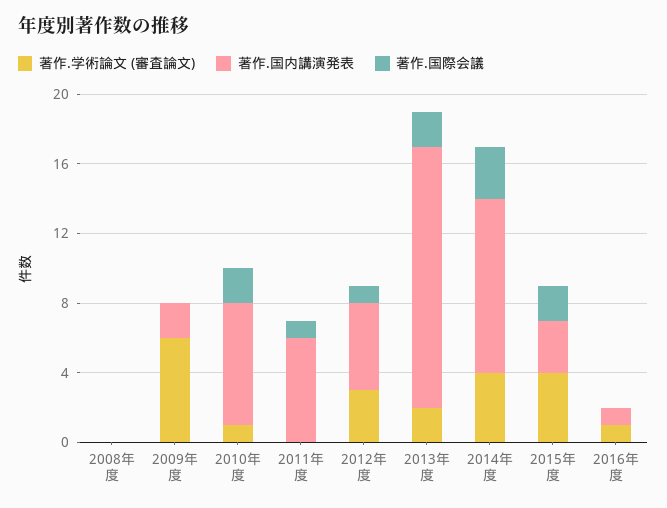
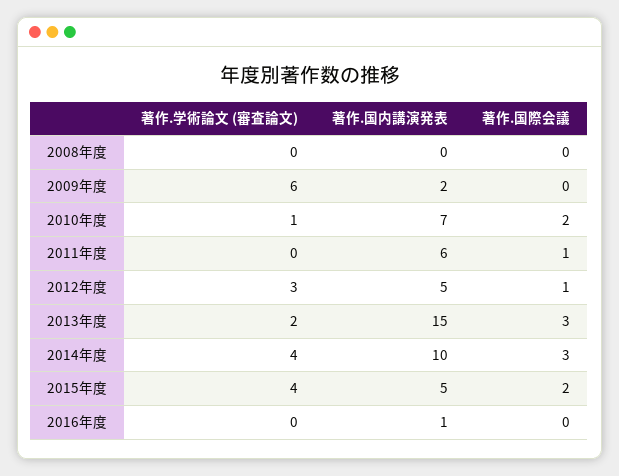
  {
    "著作.学術論文 (審査論文)": {
      "2008年度": 0,
      "2009年度": 6,
      "2010年度": 1,
      "2011年度": 0,
      "2012年度": 3,
      "2013年度": 2,
      "2014年度": 4,
      "2015年度": 4,
-     "2016年度": 1
+     "2016年度": 0
    },
    "著作.国内講演発表": {
      "2008年度": 0,
      "2009年度": 2,
      "2010年度": 7,
      "2011年度": 6,
      "2012年度": 5,
      "2013年度": 15,
      "2014年度": 10,
-     "2015年度": 3,
+     "2015年度": 5,
      "2016年度": 1
    },
    "著作.国際会議": {
      "2008年度": 0,
      "2009年度": 0,
      "2010年度": 2,
      "2011年度": 1,
      "2012年度": 1,
-     "2013年度": 2,
+     "2013年度": 3,
      "2014年度": 3,
      "2015年度": 2,
      "2016年度": 0
    }
  }

